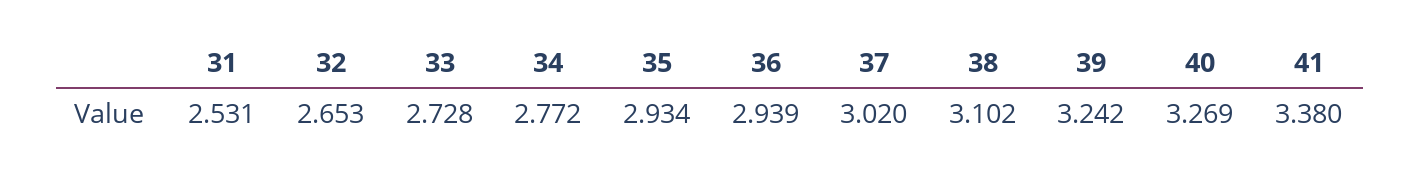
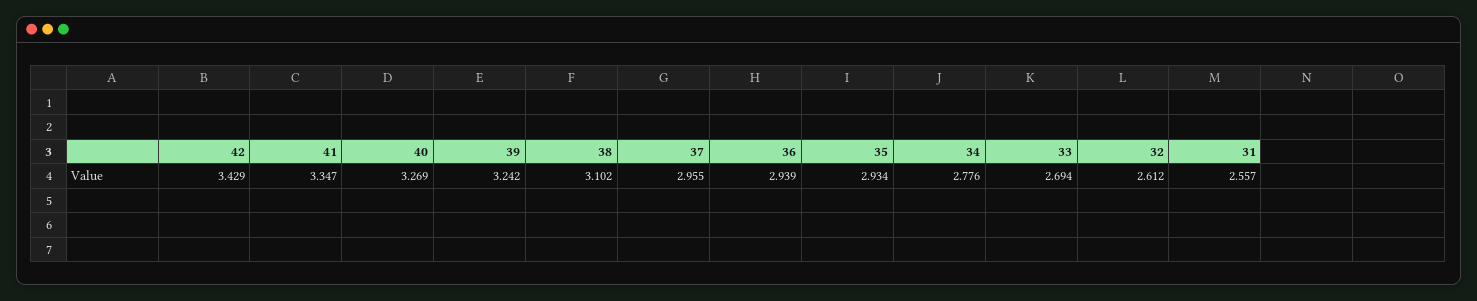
  {
-   "31": 2.531,
+   "31": 2.557,
-   "32": 2.653,
+   "32": 2.612,
-   "33": 2.728,
+   "33": 2.694,
-   "34": 2.772,
+   "34": 2.776,
    "35": 2.934,
    "36": 2.939,
-   "37": 3.02,
+   "37": 2.955,
    "38": 3.102,
    "39": 3.242,
    "40": 3.269,
-   "41": 3.38
+   "41": 3.347,
+   "42": 3.429
  }

